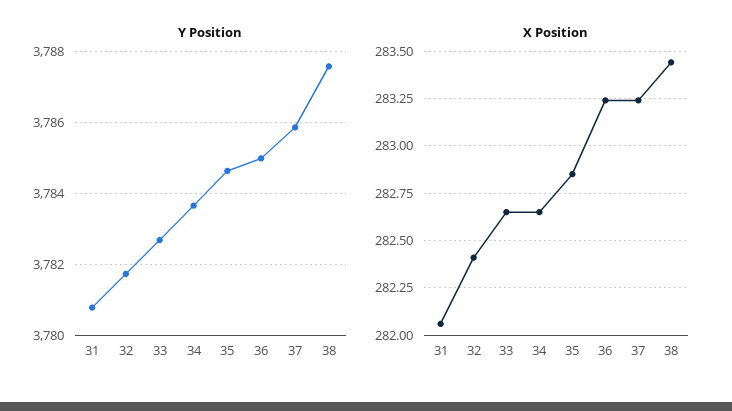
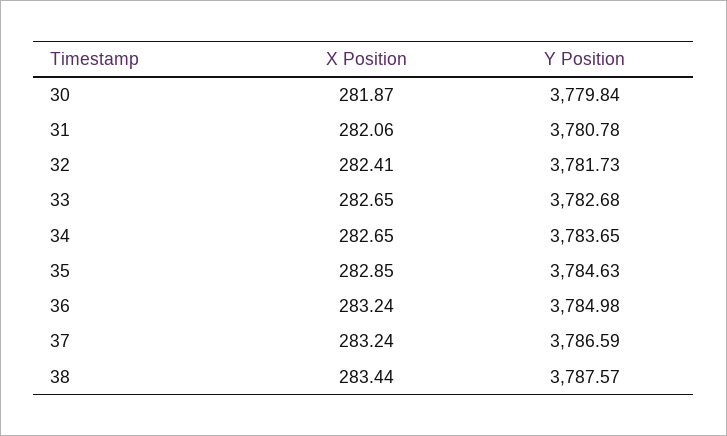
  {
    "Y Position": {
      "31": 3780.78,
      "32": 3781.73,
      "33": 3782.68,
      "34": 3783.65,
      "35": 3784.63,
      "36": 3784.98,
-     "37": 3785.8,
+     "37": 3786.59,
-     "38": 3787.57
+     "38": 3787.57,
+     "30": 3779.84
    },
    "X Position": {
      "31": 282.06,
      "32": 282.41,
      "33": 282.65,
      "34": 282.65,
      "35": 282.85,
      "36": 283.24,
      "37": 283.24,
-     "38": 283.44
+     "38": 283.44,
+     "30": 281.87
    }
  }

